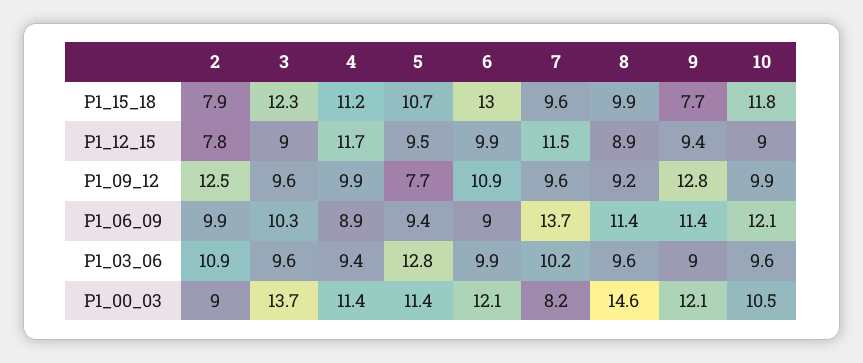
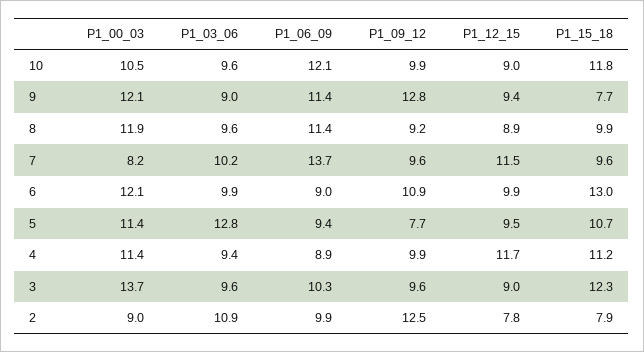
  {
    "2": {
      "P1_15_18": 7.9,
      "P1_12_15": 7.8,
      "P1_09_12": 12.5,
      "P1_06_09": 9.9,
      "P1_03_06": 10.9,
      "P1_00_03": 9
    },
    "3": {
      "P1_15_18": 12.3,
      "P1_12_15": 9,
      "P1_09_12": 9.6,
      "P1_06_09": 10.3,
      "P1_03_06": 9.6,
      "P1_00_03": 13.7
    },
    "4": {
      "P1_15_18": 11.2,
      "P1_12_15": 11.7,
      "P1_09_12": 9.9,
      "P1_06_09": 8.9,
      "P1_03_06": 9.4,
      "P1_00_03": 11.4
    },
    "5": {
      "P1_15_18": 10.7,
      "P1_12_15": 9.5,
      "P1_09_12": 7.7,
      "P1_06_09": 9.4,
      "P1_03_06": 12.8,
      "P1_00_03": 11.4
    },
    "6": {
      "P1_15_18": 13,
      "P1_12_15": 9.9,
      "P1_09_12": 10.9,
      "P1_06_09": 9,
      "P1_03_06": 9.9,
      "P1_00_03": 12.1
    },
    "7": {
      "P1_15_18": 9.6,
      "P1_12_15": 11.5,
      "P1_09_12": 9.6,
      "P1_06_09": 13.7,
      "P1_03_06": 10.2,
      "P1_00_03": 8.2
    },
    "8": {
      "P1_15_18": 9.9,
      "P1_12_15": 8.9,
      "P1_09_12": 9.2,
      "P1_06_09": 11.4,
      "P1_03_06": 9.6,
-     "P1_00_03": 14.6
+     "P1_00_03": 11.9
    },
    "9": {
      "P1_15_18": 7.7,
      "P1_12_15": 9.4,
      "P1_09_12": 12.8,
      "P1_06_09": 11.4,
      "P1_03_06": 9,
      "P1_00_03": 12.1
    },
    "10": {
      "P1_15_18": 11.8,
      "P1_12_15": 9,
      "P1_09_12": 9.9,
      "P1_06_09": 12.1,
      "P1_03_06": 9.6,
      "P1_00_03": 10.5
    }
  }

